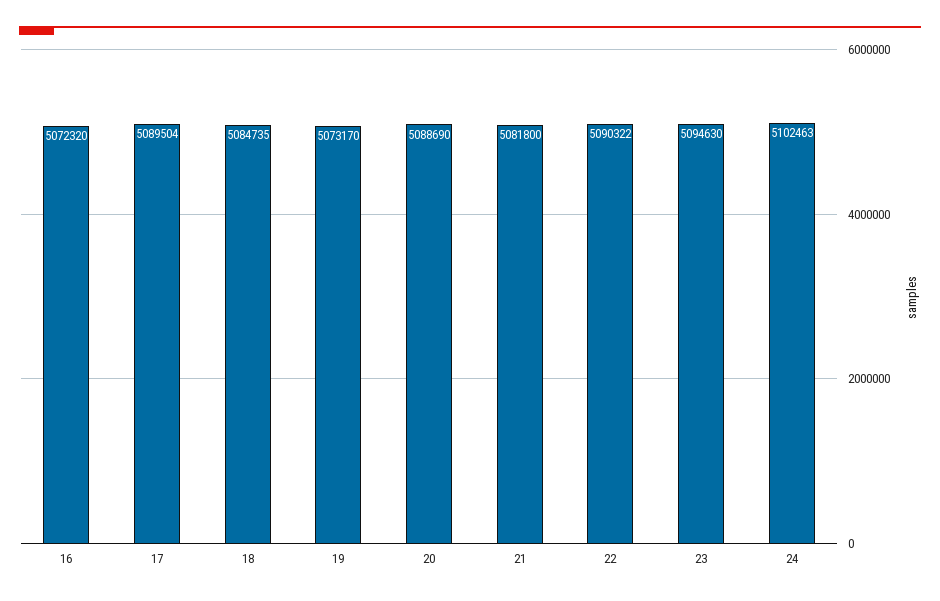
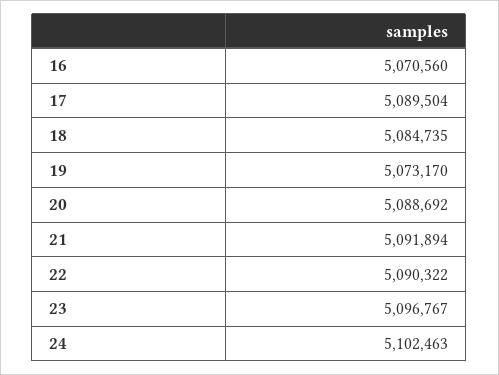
  {
-   "16": 5072320,
+   "16": 5070560,
    "17": 5089504,
    "18": 5084735,
    "19": 5073170,
-   "20": 5088690,
+   "20": 5088692,
-   "21": 5081800,
+   "21": 5091894,
    "22": 5090322,
-   "23": 5094630,
+   "23": 5096767,
    "24": 5102463
  }

